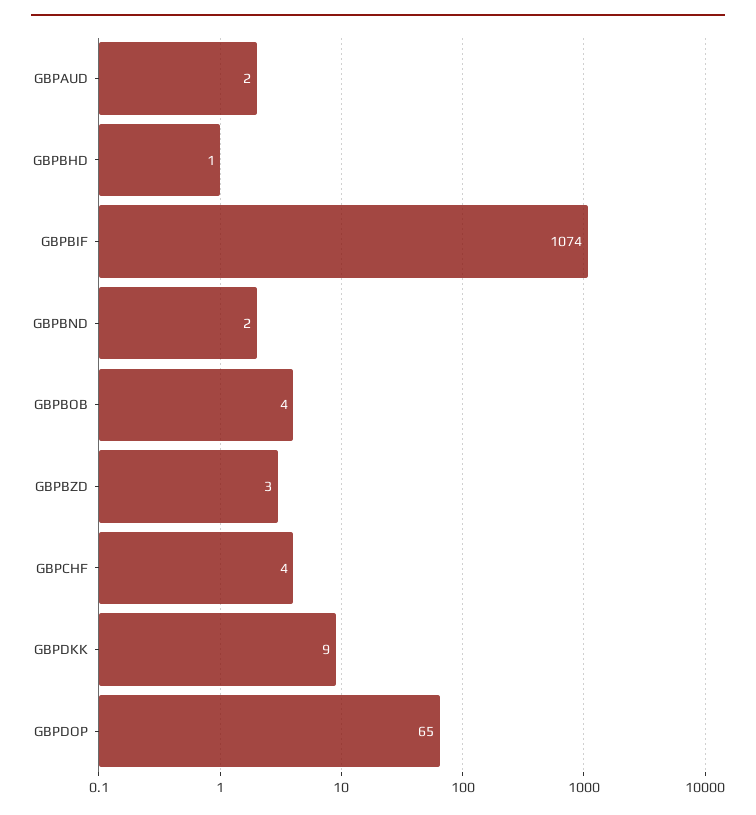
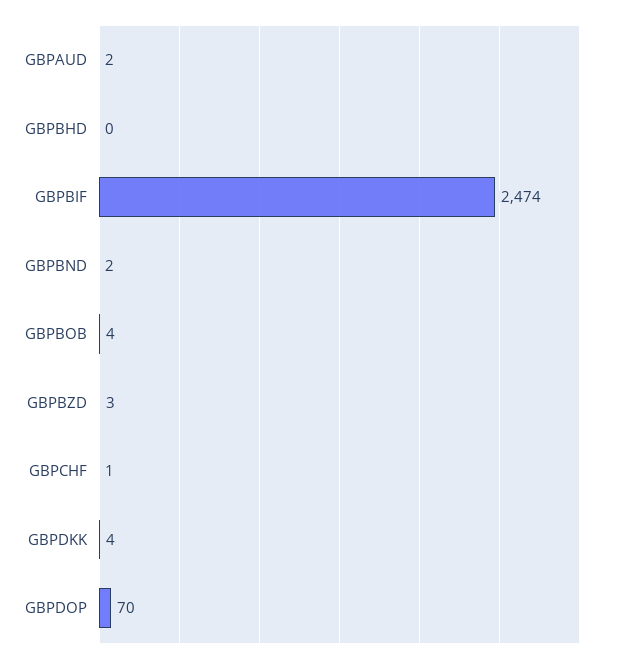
  {
    "GBPAUD": 2,
-   "GBPBHD": 1,
+   "GBPBHD": 0,
-   "GBPBIF": 1074,
+   "GBPBIF": 2474,
    "GBPBND": 2,
    "GBPBOB": 4,
    "GBPBZD": 3,
-   "GBPCHF": 4,
+   "GBPCHF": 1,
-   "GBPDKK": 9,
+   "GBPDKK": 4,
-   "GBPDOP": 65
+   "GBPDOP": 70
  }

